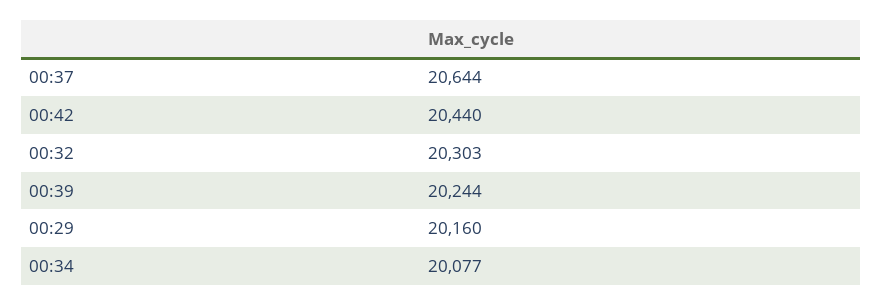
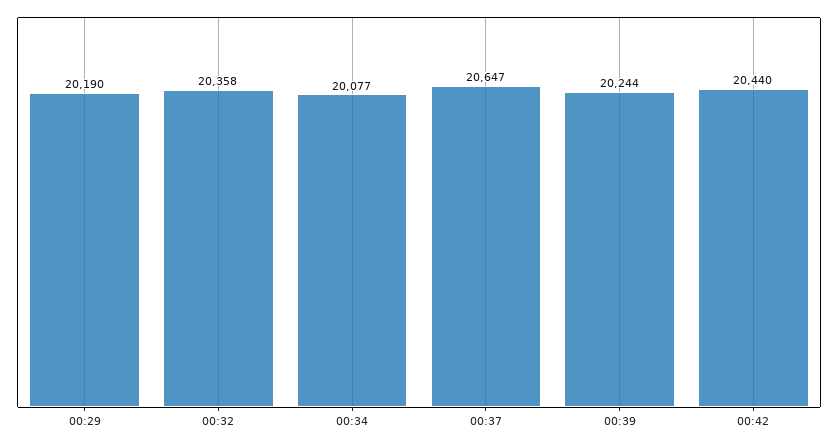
  {
-   "00:37": 20644,
+   "00:37": 20647,
    "00:42": 20440,
-   "00:32": 20303,
+   "00:32": 20358,
    "00:39": 20244,
-   "00:29": 20160,
+   "00:29": 20190,
    "00:34": 20077
  }

